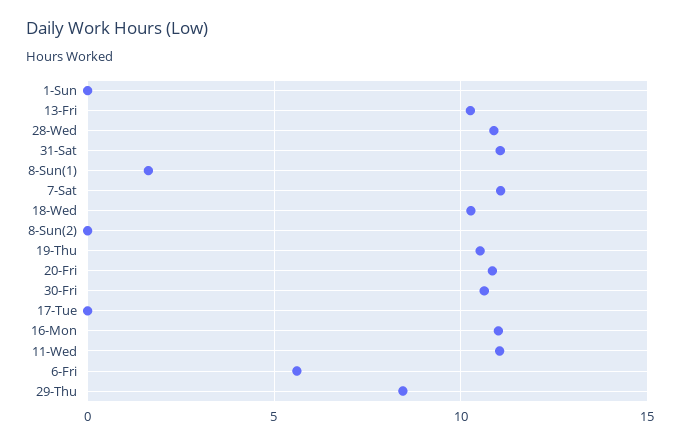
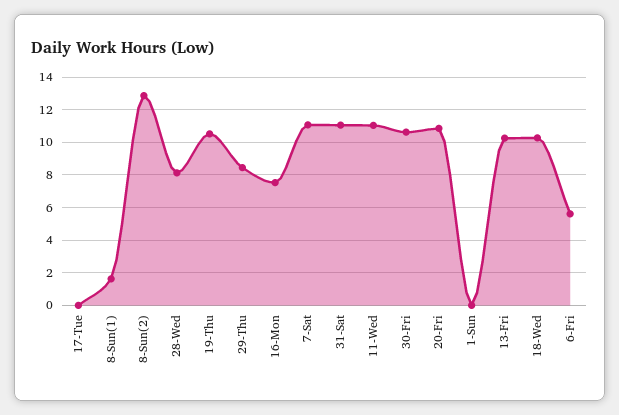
  {
    "1-Sun": 0,
    "13-Fri": 10.5,
-   "28-Wed": 11,
+   "28-Wed": 8,
    "31-Sat": 11,
    "8-Sun(1)": 1.5,
    "7-Sat": 11,
    "18-Wed": 10.5,
-   "8-Sun(2)": 0,
+   "8-Sun(2)": 13,
    "19-Thu": 10.5,
    "20-Fri": 11,
    "30-Fri": 10.5,
    "17-Tue": 0,
-   "16-Mon": 11,
+   "16-Mon": 7.5,
    "11-Wed": 11,
    "6-Fri": 5.5,
    "29-Thu": 8.5
  }

